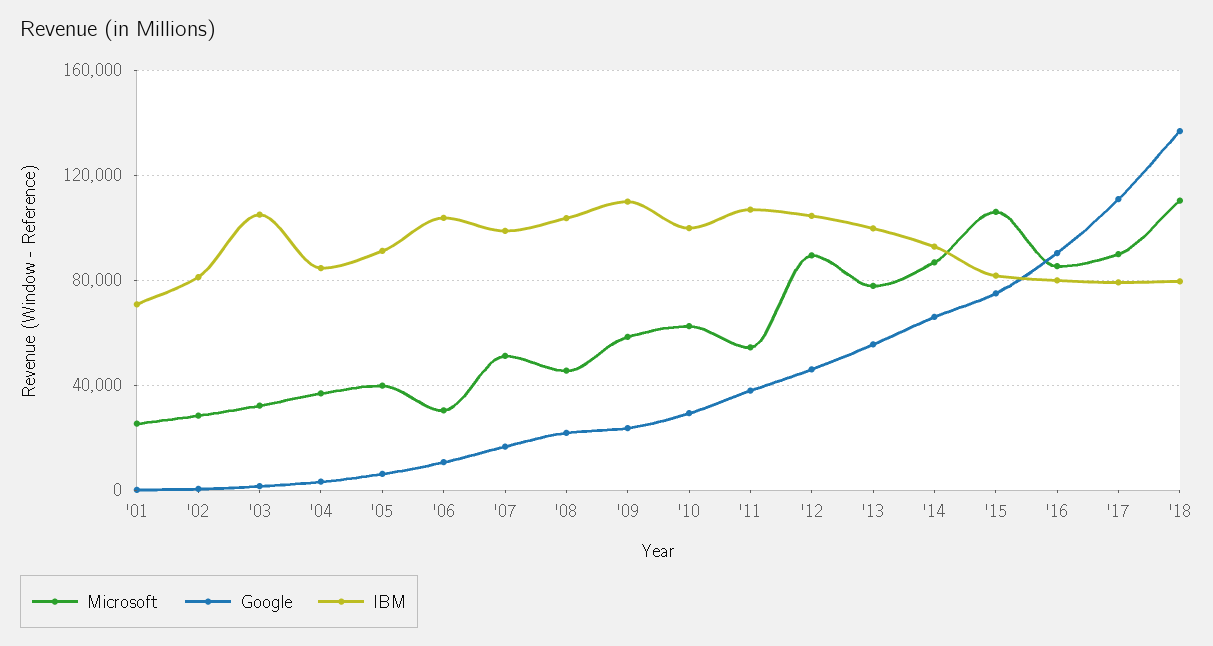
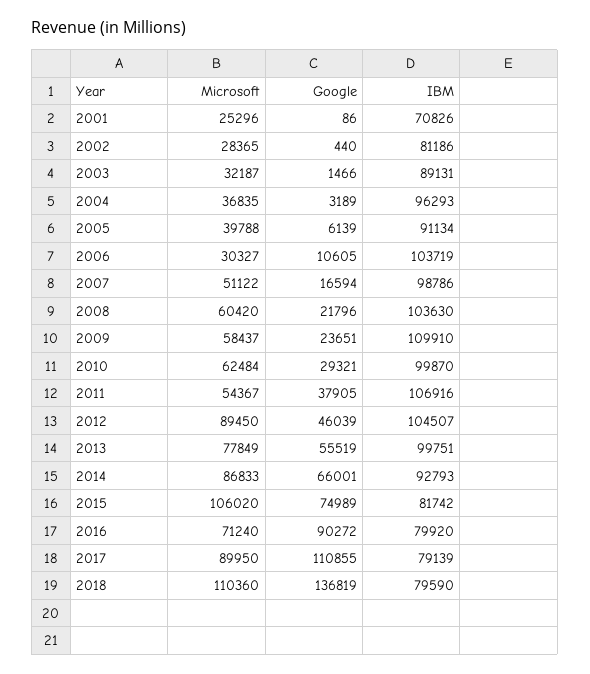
  {
    "Microsoft": {
      "'01": 25296,
      "'02": 28365,
      "'03": 32187,
      "'04": 36835,
      "'05": 39788,
      "'06": 30327,
      "'07": 51122,
-     "'08": 45000,
+     "'08": 60420,
      "'09": 58437,
      "'10": 62484,
      "'11": 54367,
      "'12": 89450,
      "'13": 77849,
      "'14": 86833,
      "'15": 106020,
-     "'16": 85000,
+     "'16": 71240,
      "'17": 89950,
      "'18": 110360
    },
    "Google": {
      "'01": 86,
      "'02": 440,
      "'03": 1466,
      "'04": 3189,
      "'05": 6139,
      "'06": 10605,
      "'07": 16594,
      "'08": 21796,
      "'09": 23651,
      "'10": 29321,
      "'11": 37905,
      "'12": 46039,
      "'13": 55519,
      "'14": 66001,
      "'15": 74989,
      "'16": 90272,
      "'17": 110855,
      "'18": 136819
    },
    "IBM": {
      "'01": 70826,
      "'02": 81186,
-     "'03": 105000,
+     "'03": 89131,
-     "'04": 85000,
+     "'04": 96293,
      "'05": 91134,
      "'06": 103719,
      "'07": 98786,
      "'08": 103630,
      "'09": 109910,
      "'10": 99870,
      "'11": 106916,
      "'12": 104507,
      "'13": 99751,
      "'14": 92793,
      "'15": 81742,
      "'16": 79920,
      "'17": 79139,
      "'18": 79590
    }
  }

